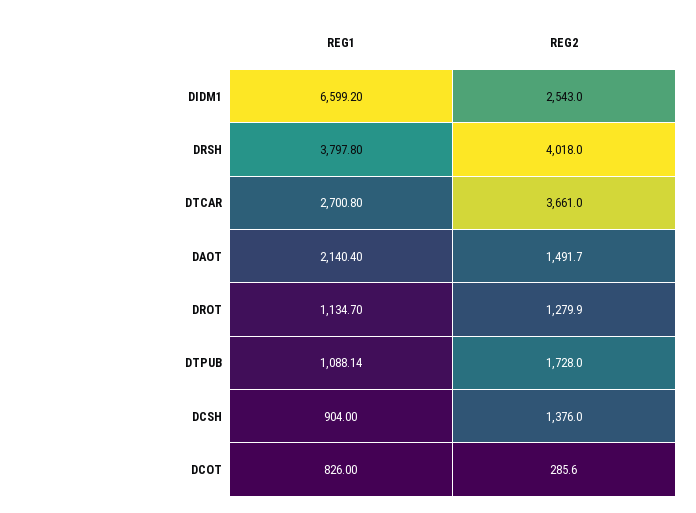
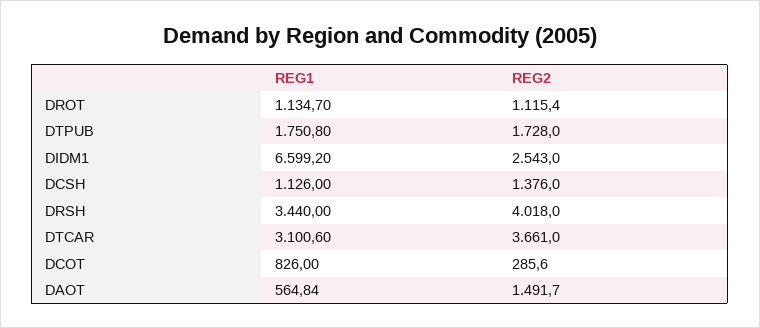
  {
    "REG1": {
      "DIDM1": 6599.2,
-     "DRSH": 3797.8,
+     "DRSH": 3440,
-     "DTCAR": 2700.8,
+     "DTCAR": 3100.6,
-     "DAOT": 2140.4,
+     "DAOT": 564.84,
      "DROT": 1134.7,
-     "DTPUB": 1088.14,
+     "DTPUB": 1750.8,
-     "DCSH": 904,
+     "DCSH": 1126,
      "DCOT": 826
    },
    "REG2": {
      "DIDM1": 2543,
      "DRSH": 4018,
      "DTCAR": 3661,
      "DAOT": 1491.7,
-     "DROT": 1279.9,
+     "DROT": 1115.4,
      "DTPUB": 1728,
      "DCSH": 1376,
      "DCOT": 285.6
    }
  }

